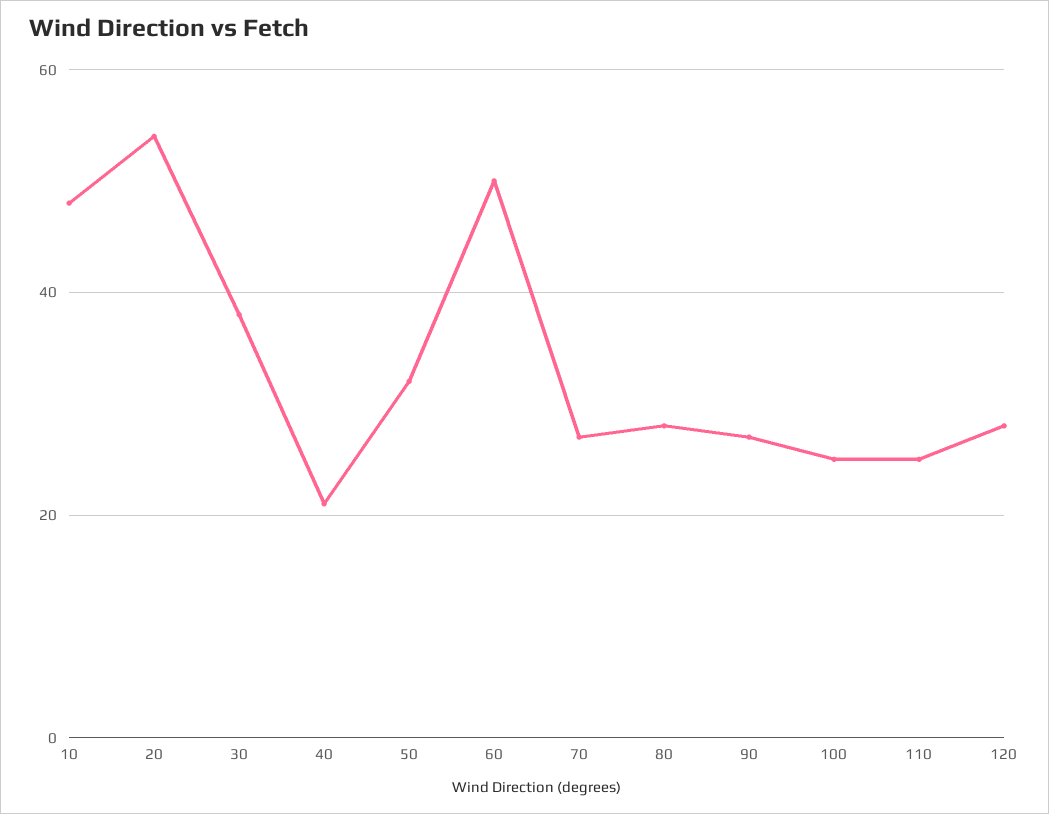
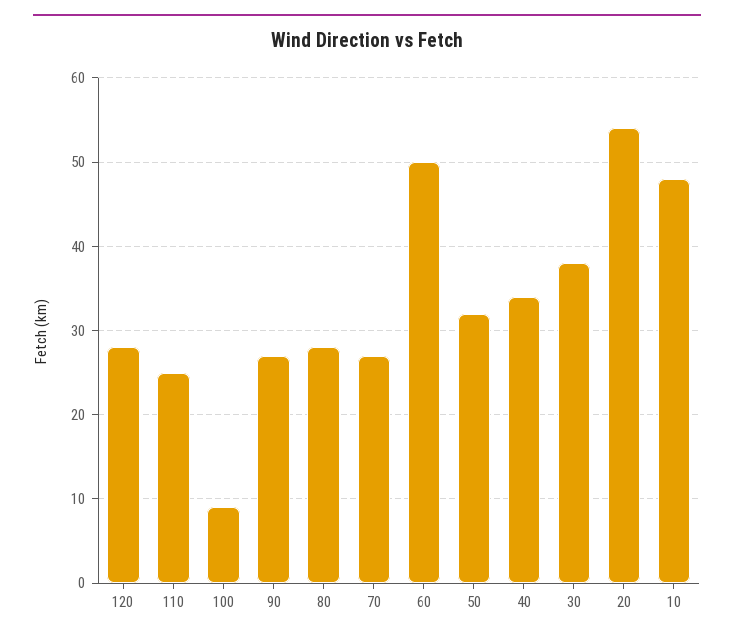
  {
    "10": 48,
    "20": 54,
    "30": 38,
-   "40": 20,
+   "40": 34,
    "50": 32,
    "60": 50,
    "70": 27,
    "80": 28,
    "90": 27,
-   "100": 25,
+   "100": 9,
    "110": 25,
    "120": 28
  }

